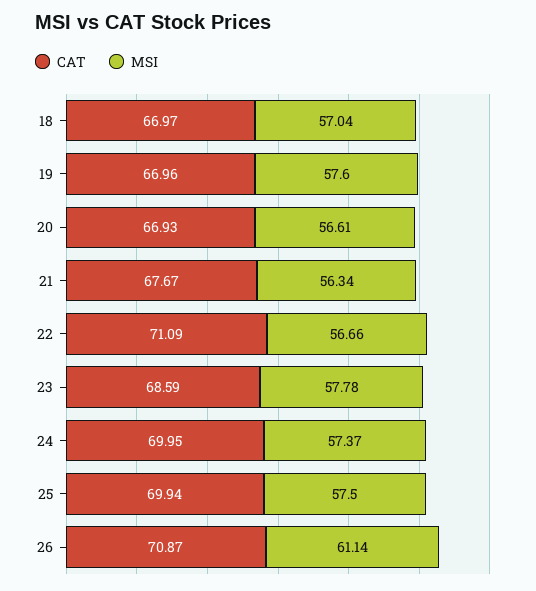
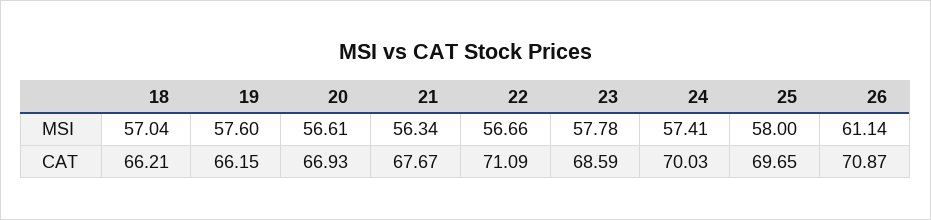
  {
    "CAT": {
-     "18": 66.97,
+     "18": 66.21,
-     "19": 66.96,
+     "19": 66.15,
      "20": 66.93,
      "21": 67.67,
      "22": 71.09,
      "23": 68.59,
-     "24": 69.95,
+     "24": 70.03,
-     "25": 69.94,
+     "25": 69.65,
      "26": 70.87
    },
    "MSI": {
      "18": 57.04,
      "19": 57.6,
      "20": 56.61,
      "21": 56.34,
      "22": 56.66,
      "23": 57.78,
-     "24": 57.37,
+     "24": 57.41,
-     "25": 57.5,
+     "25": 58,
      "26": 61.14
    }
  }

